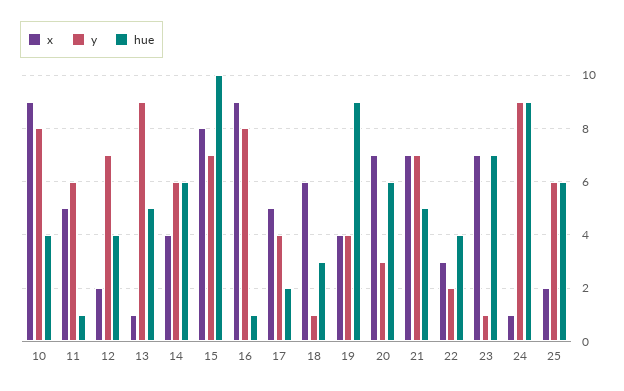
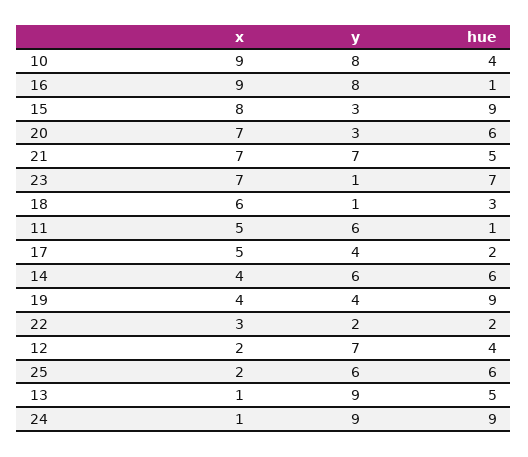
  {
    "x": {
      "10": 9,
      "11": 5,
      "12": 2,
      "13": 1,
      "14": 4,
      "15": 8,
      "16": 9,
      "17": 5,
      "18": 6,
      "19": 4,
      "20": 7,
      "21": 7,
      "22": 3,
      "23": 7,
      "24": 1,
      "25": 2
    },
    "y": {
      "10": 8,
      "11": 6,
      "12": 7,
      "13": 9,
      "14": 6,
-     "15": 7,
+     "15": 3,
      "16": 8,
      "17": 4,
      "18": 1,
      "19": 4,
      "20": 3,
      "21": 7,
      "22": 2,
      "23": 1,
      "24": 9,
      "25": 6
    },
    "hue": {
      "10": 4,
      "11": 1,
      "12": 4,
      "13": 5,
      "14": 6,
-     "15": 10,
+     "15": 9,
      "16": 1,
      "17": 2,
      "18": 3,
      "19": 9,
      "20": 6,
      "21": 5,
-     "22": 4,
+     "22": 2,
      "23": 7,
      "24": 9,
      "25": 6
    }
  }

